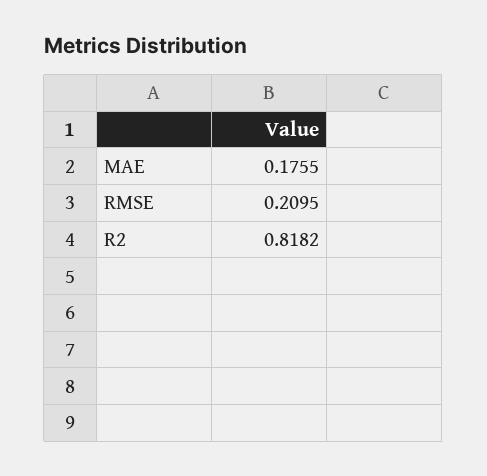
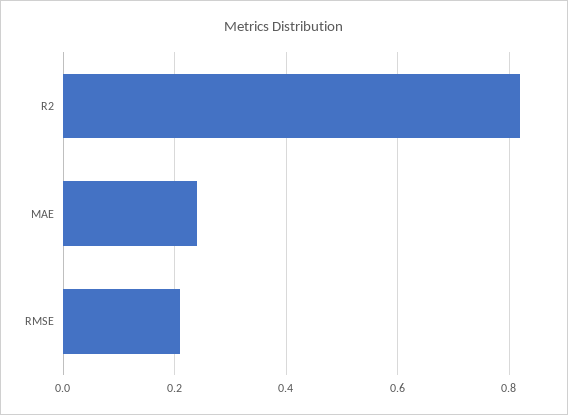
  {
-   "MAE": 0.1755,
+   "MAE": 0.24,
    "RMSE": 0.2095,
    "R2": 0.8182
  }

